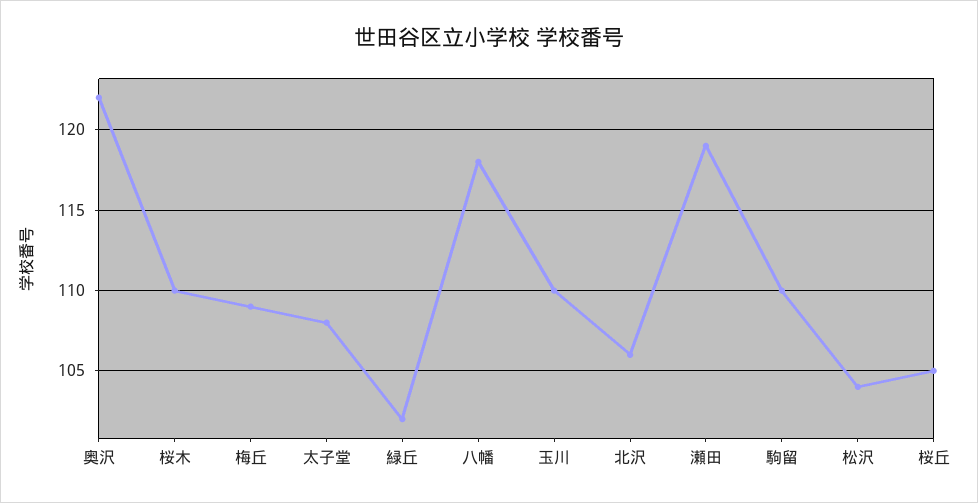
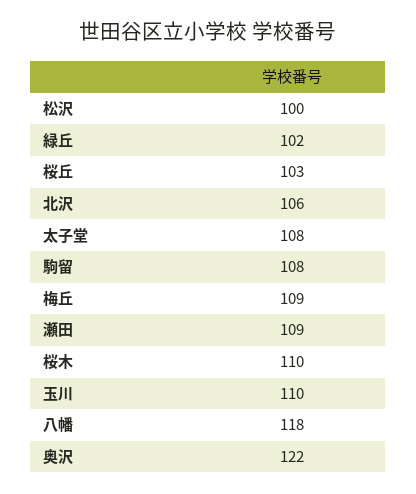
  {
    "奥沢": 122,
    "桜木": 110,
    "梅丘": 109,
    "太子堂": 108,
    "緑丘": 102,
    "八幡": 118,
    "玉川": 110,
    "北沢": 106,
-   "瀬田": 119,
+   "瀬田": 109,
-   "駒留": 110,
+   "駒留": 108,
-   "松沢": 104,
+   "松沢": 100,
-   "桜丘": 105
+   "桜丘": 103
  }

